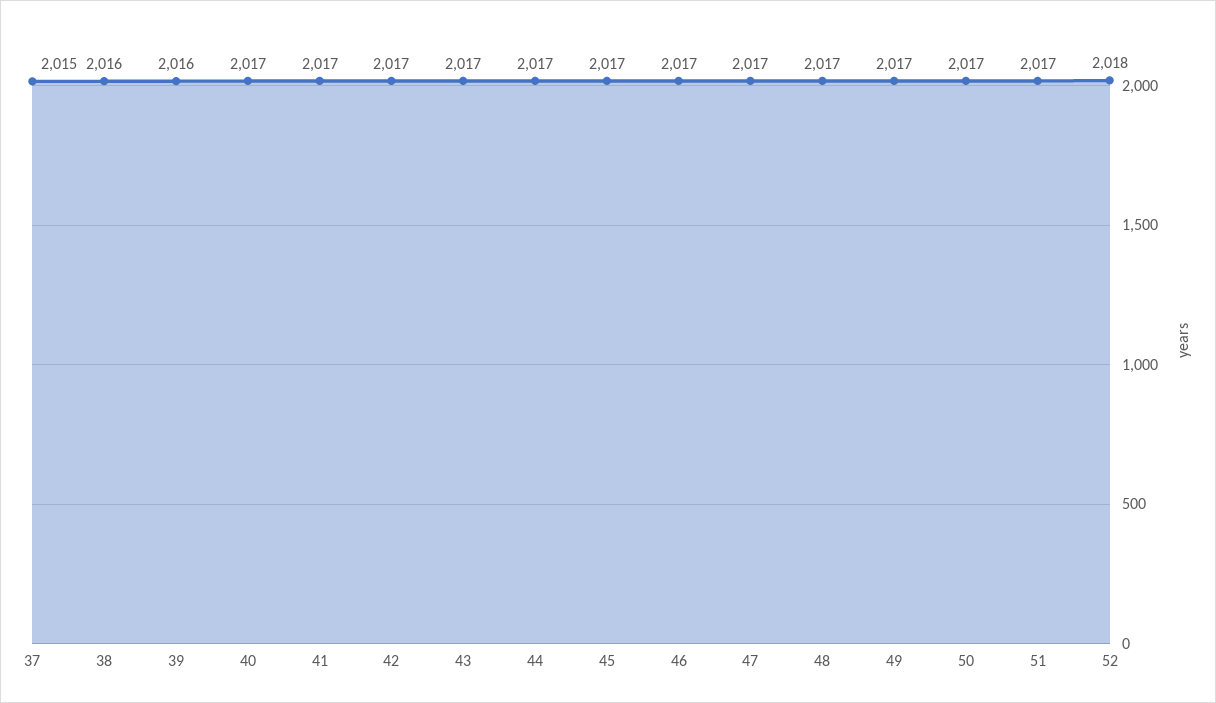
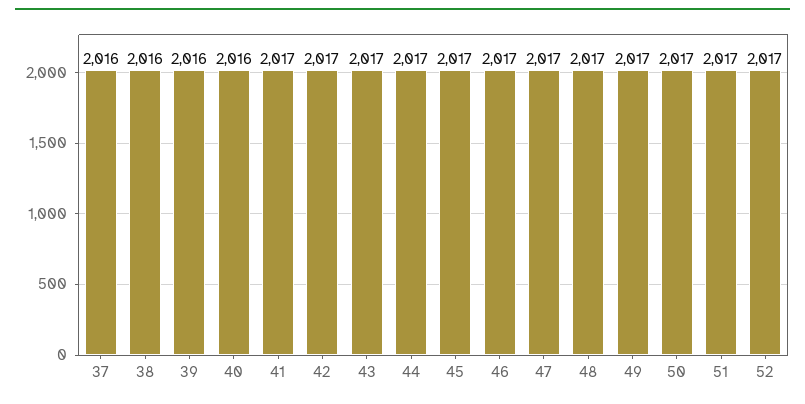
  {
-   "37": 2015,
+   "37": 2016,
    "38": 2016,
    "39": 2016,
-   "40": 2017,
+   "40": 2016,
    "41": 2017,
    "42": 2017,
    "43": 2017,
    "44": 2017,
    "45": 2017,
    "46": 2017,
    "47": 2017,
    "48": 2017,
    "49": 2017,
    "50": 2017,
    "51": 2017,
-   "52": 2018
+   "52": 2017
  }

